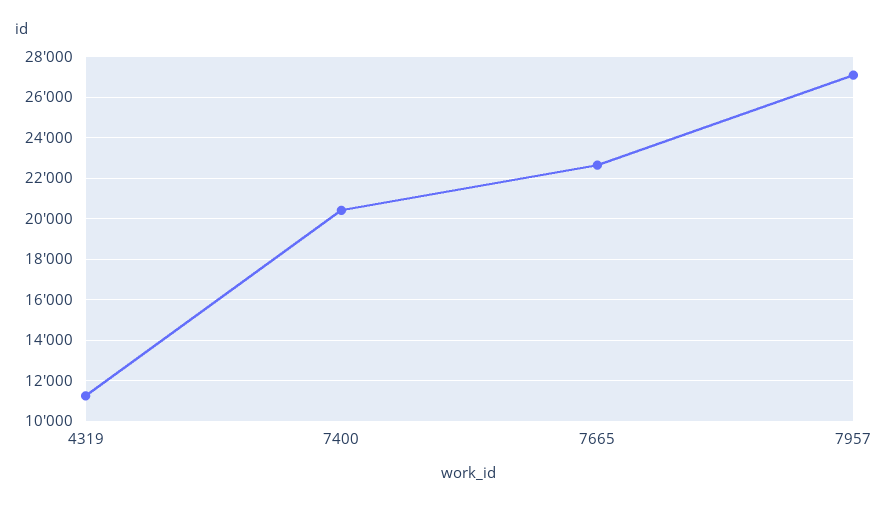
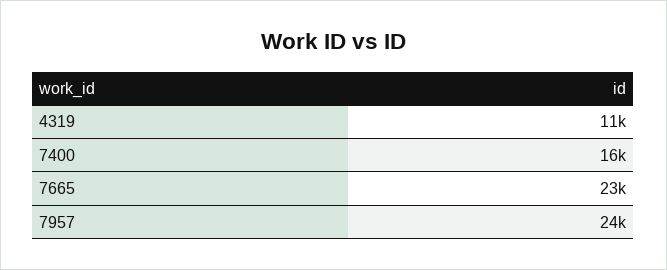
  {
    "4319": 11000,
-   "7400": 20500,
+   "7400": 16000,
    "7665": 23000,
-   "7957": 27000
+   "7957": 24000
  }

